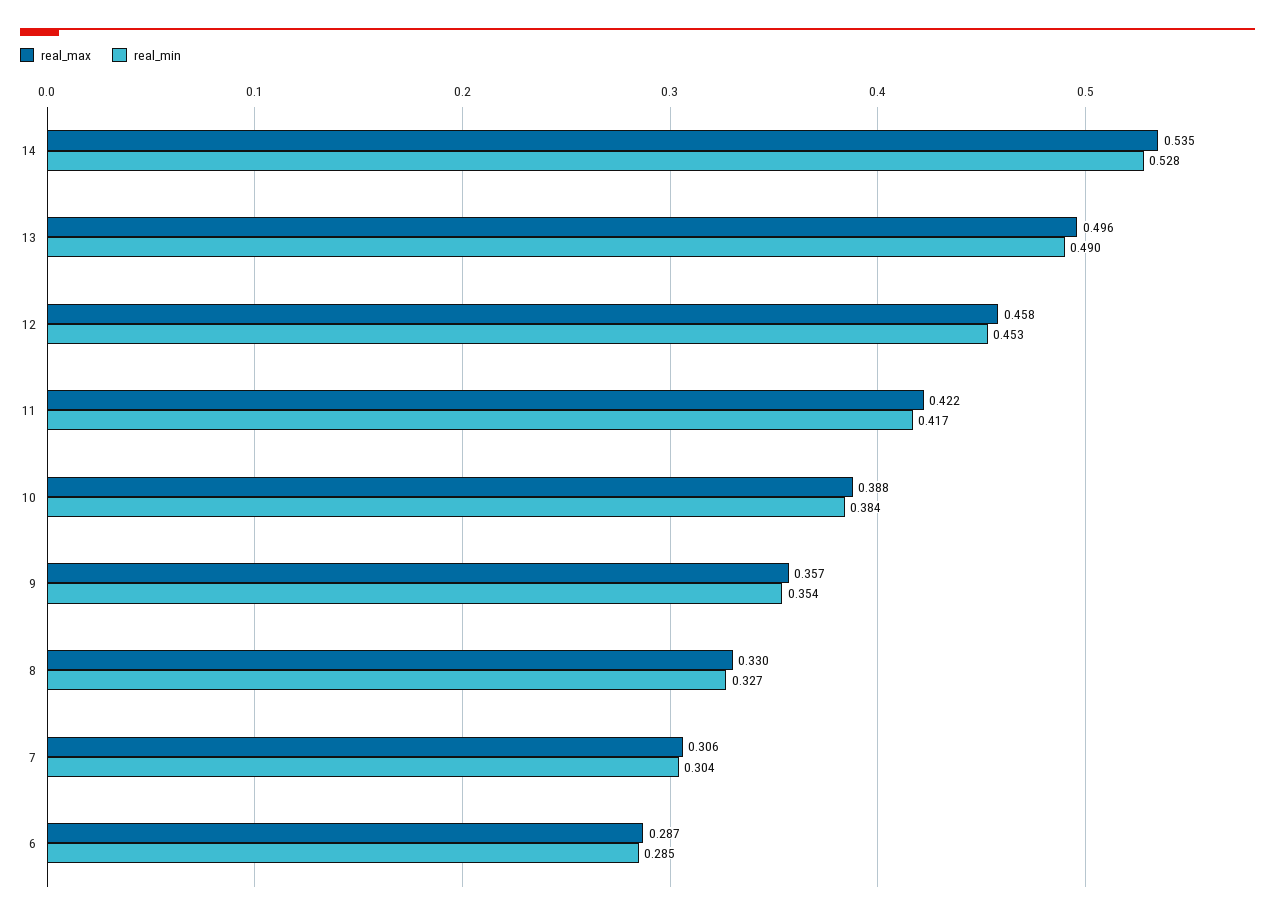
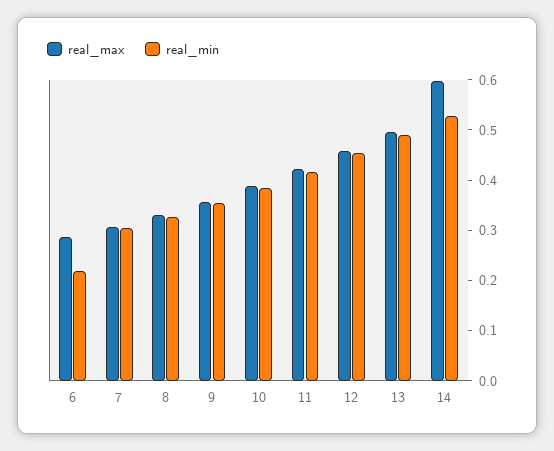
  {
    "real_max": {
-     "14": 0.535,
+     "14": 0.6,
      "13": 0.496,
      "12": 0.458,
      "11": 0.422,
      "10": 0.388,
      "9": 0.357,
      "8": 0.33,
      "7": 0.306,
      "6": 0.287
    },
    "real_min": {
      "14": 0.528,
      "13": 0.49,
      "12": 0.453,
      "11": 0.417,
      "10": 0.384,
      "9": 0.354,
      "8": 0.327,
      "7": 0.304,
-     "6": 0.285
+     "6": 0.22
    }
  }

